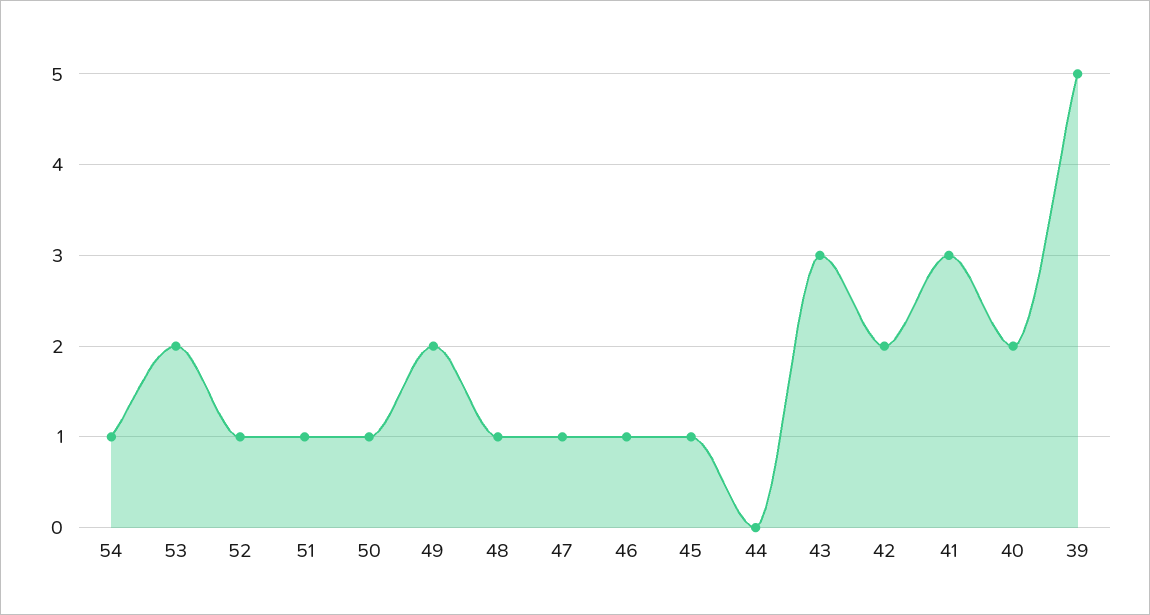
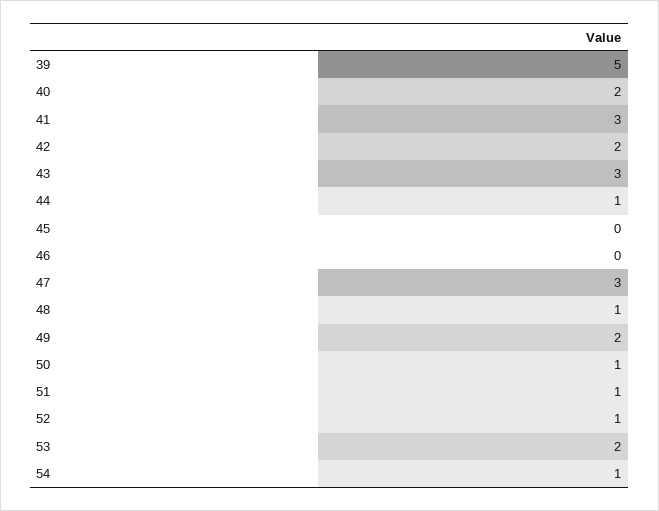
  {
    "54": 1,
    "53": 2,
    "52": 1,
    "51": 1,
    "50": 1,
    "49": 2,
    "48": 1,
-   "47": 1,
+   "47": 3,
-   "46": 1,
+   "46": 0,
-   "45": 1,
+   "45": 0,
-   "44": 0,
+   "44": 1,
    "43": 3,
    "42": 2,
    "41": 3,
    "40": 2,
    "39": 5
  }

